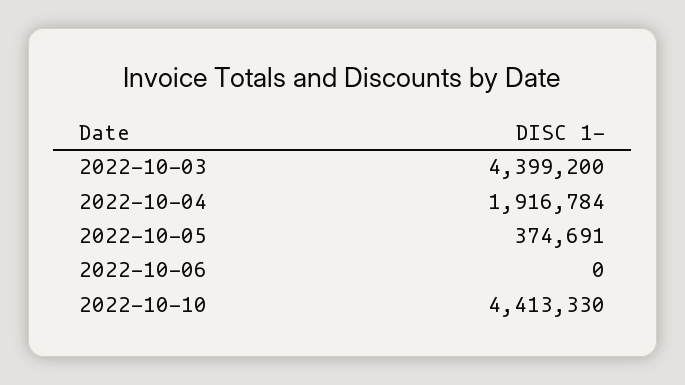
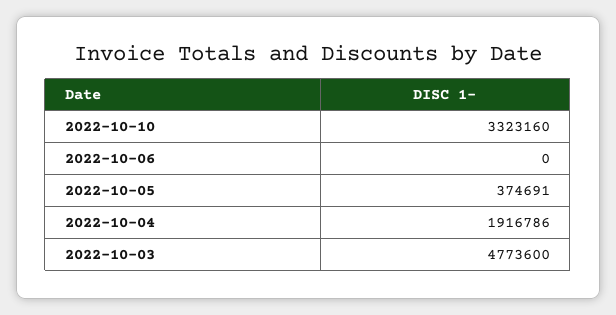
  {
-   "2022-10-03": 4399200,
+   "2022-10-03": 4773600,
-   "2022-10-04": 1916784,
+   "2022-10-04": 1916786,
    "2022-10-05": 374691,
    "2022-10-06": 0,
-   "2022-10-10": 4413330
+   "2022-10-10": 3323160
  }

